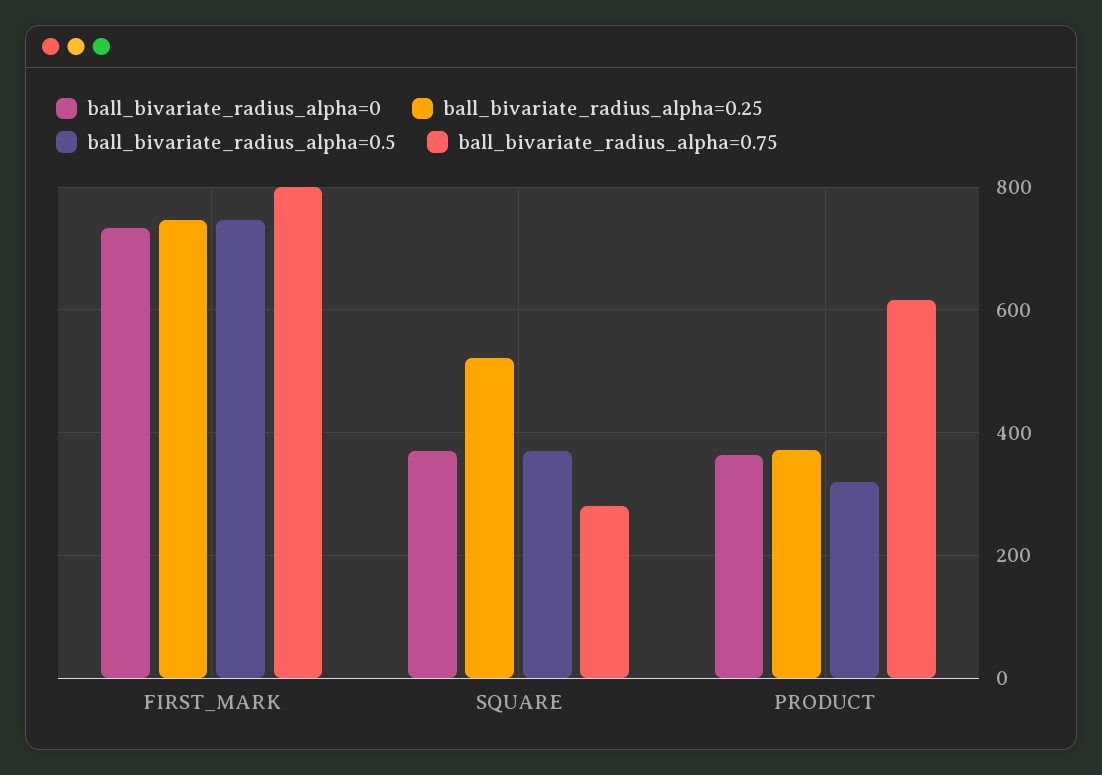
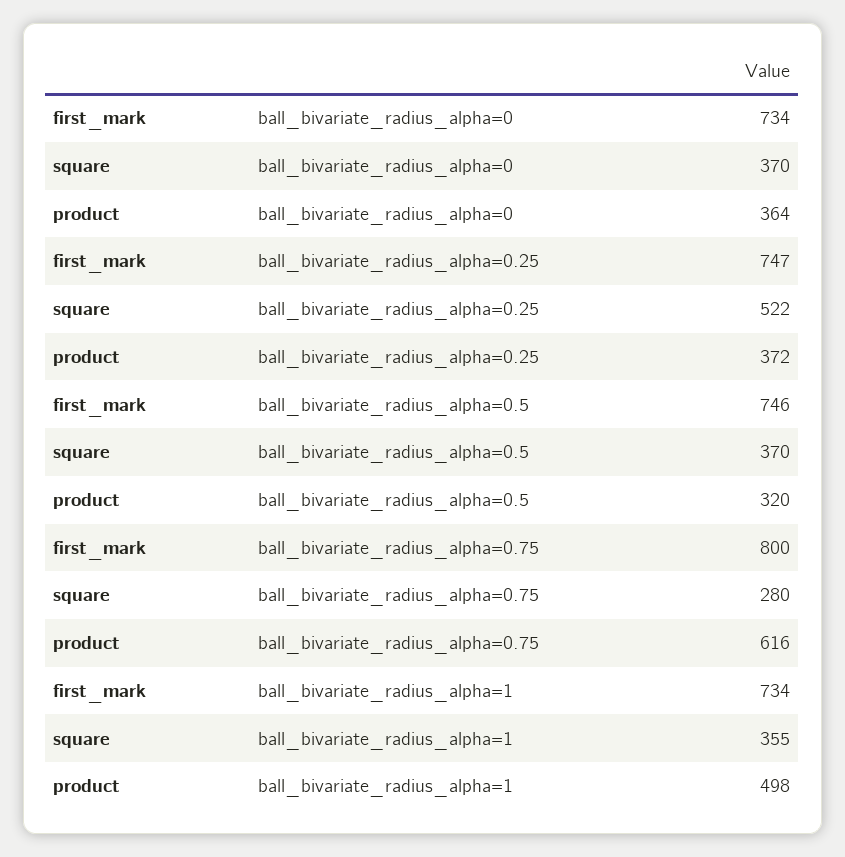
  {
    "ball_bivariate_radius_alpha=0": {
      "FIRST_MARK": 734,
      "SQUARE": 370,
      "PRODUCT": 364
    },
    "ball_bivariate_radius_alpha=0.25": {
      "FIRST_MARK": 747,
      "SQUARE": 522,
      "PRODUCT": 372
    },
    "ball_bivariate_radius_alpha=0.5": {
      "FIRST_MARK": 746,
      "SQUARE": 370,
      "PRODUCT": 320
    },
    "ball_bivariate_radius_alpha=0.75": {
      "FIRST_MARK": 800,
      "SQUARE": 280,
      "PRODUCT": 616
-   }
+   },
+   "ball_bivariate_radius_alpha=1": {
+     "FIRST_MARK": 734,
+     "SQUARE": 355,
+     "PRODUCT": 498
+   }
  }

